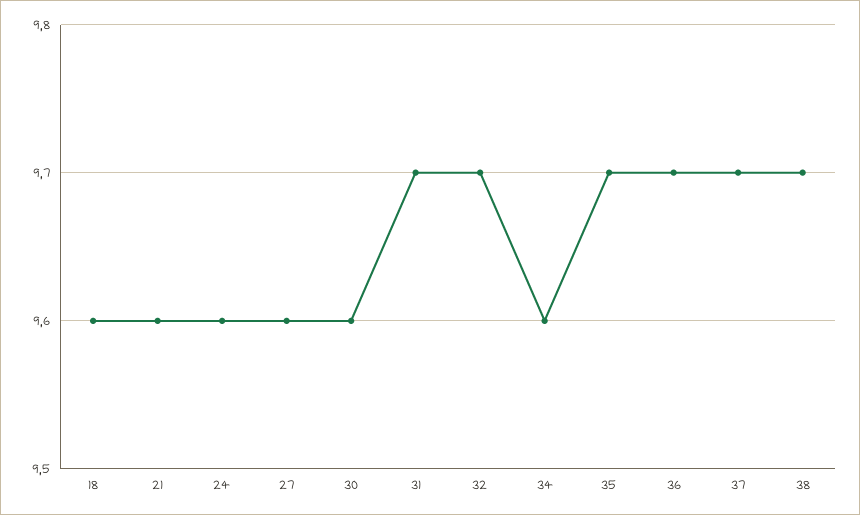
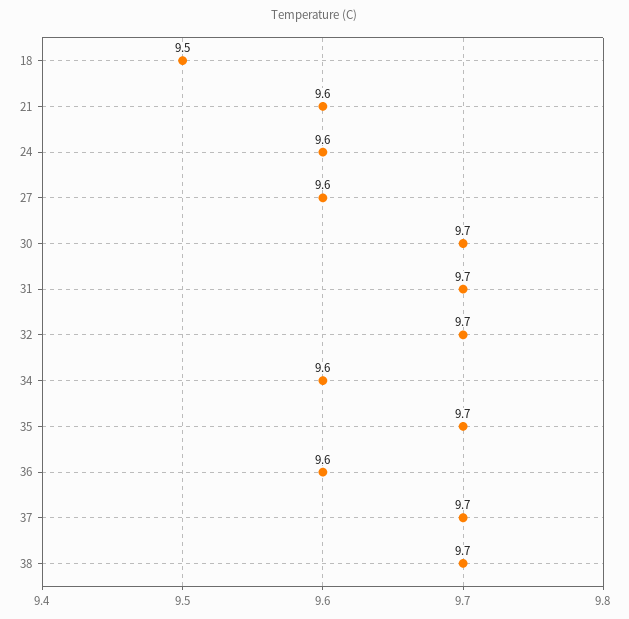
  {
-   "18": 9.6,
+   "18": 9.5,
    "21": 9.6,
    "24": 9.6,
    "27": 9.6,
-   "30": 9.6,
+   "30": 9.7,
    "31": 9.7,
    "32": 9.7,
    "34": 9.6,
    "35": 9.7,
-   "36": 9.7,
+   "36": 9.6,
    "37": 9.7,
    "38": 9.7
  }

